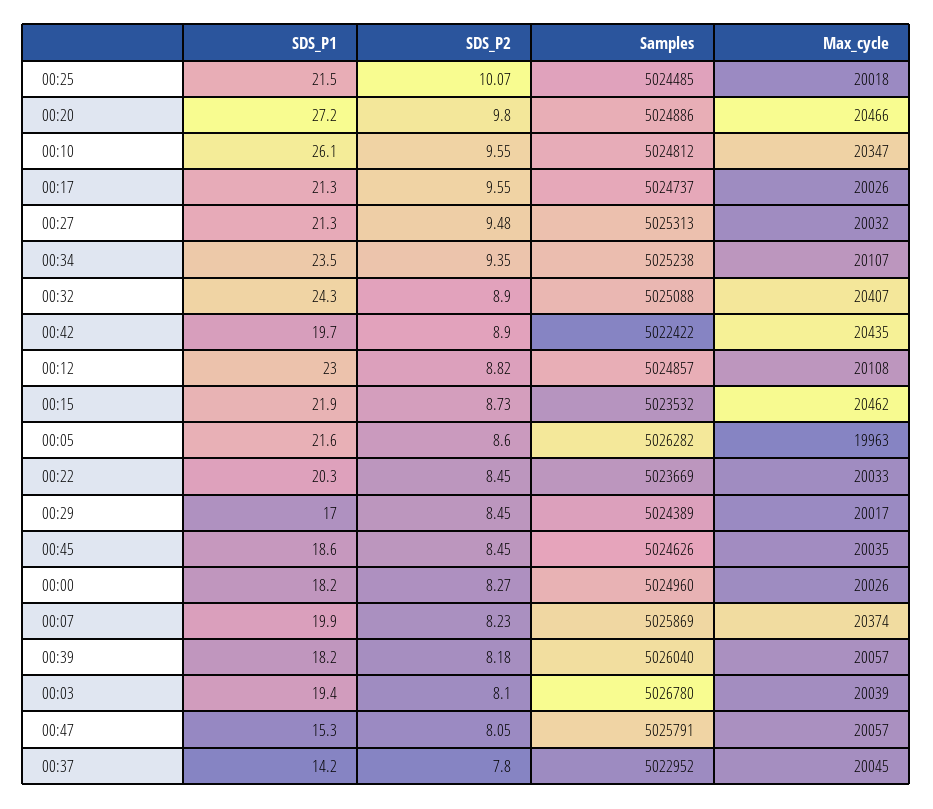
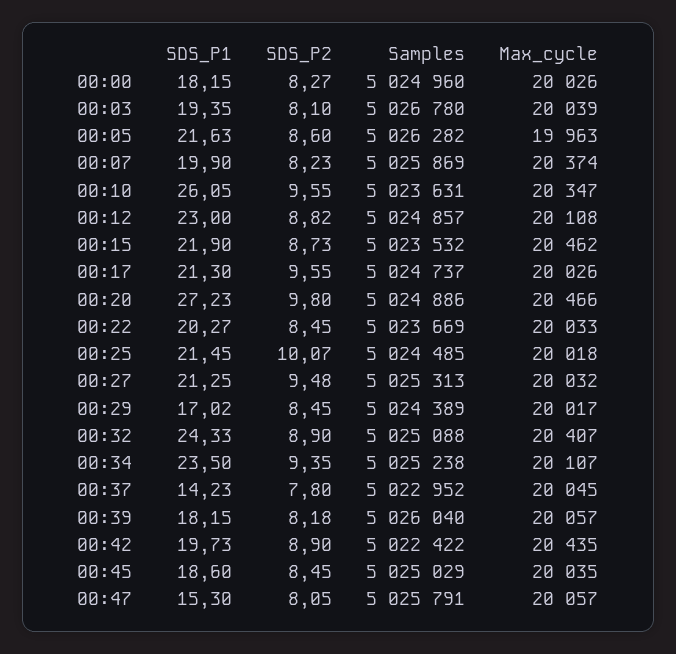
  {
    "SDS_P1": {
      "00:25": 21.45,
      "00:20": 27.23,
      "00:10": 26.05,
      "00:17": 21.3,
      "00:27": 21.25,
      "00:34": 23.5,
      "00:32": 24.33,
      "00:42": 19.73,
      "00:12": 23,
      "00:15": 21.9,
      "00:05": 21.63,
      "00:22": 20.27,
      "00:29": 17.02,
      "00:45": 18.6,
      "00:00": 18.15,
      "00:07": 19.9,
      "00:39": 18.15,
      "00:03": 19.35,
      "00:47": 15.3,
      "00:37": 14.23
    },
    "SDS_P2": {
      "00:25": 10.07,
      "00:20": 9.8,
      "00:10": 9.55,
      "00:17": 9.55,
      "00:27": 9.48,
      "00:34": 9.35,
      "00:32": 8.9,
      "00:42": 8.9,
      "00:12": 8.82,
      "00:15": 8.73,
      "00:05": 8.6,
      "00:22": 8.45,
      "00:29": 8.45,
      "00:45": 8.45,
      "00:00": 8.27,
      "00:07": 8.23,
      "00:39": 8.18,
      "00:03": 8.1,
      "00:47": 8.05,
      "00:37": 7.8
    },
    "Samples": {
      "00:25": 5024485,
      "00:20": 5024886,
-     "00:10": 5024812,
+     "00:10": 5023631,
      "00:17": 5024737,
      "00:27": 5025313,
      "00:34": 5025238,
      "00:32": 5025088,
      "00:42": 5022422,
      "00:12": 5024857,
      "00:15": 5023532,
      "00:05": 5026282,
      "00:22": 5023669,
      "00:29": 5024389,
-     "00:45": 5024626,
+     "00:45": 5025029,
      "00:00": 5024960,
      "00:07": 5025869,
      "00:39": 5026040,
      "00:03": 5026780,
      "00:47": 5025791,
      "00:37": 5022952
    },
    "Max_cycle": {
      "00:25": 20018,
      "00:20": 20466,
      "00:10": 20347,
      "00:17": 20026,
      "00:27": 20032,
      "00:34": 20107,
      "00:32": 20407,
      "00:42": 20435,
      "00:12": 20108,
      "00:15": 20462,
      "00:05": 19963,
      "00:22": 20033,
      "00:29": 20017,
      "00:45": 20035,
      "00:00": 20026,
      "00:07": 20374,
      "00:39": 20057,
      "00:03": 20039,
      "00:47": 20057,
      "00:37": 20045
    }
  }

